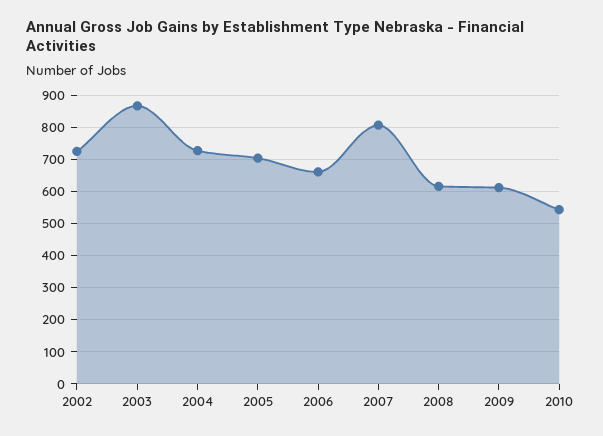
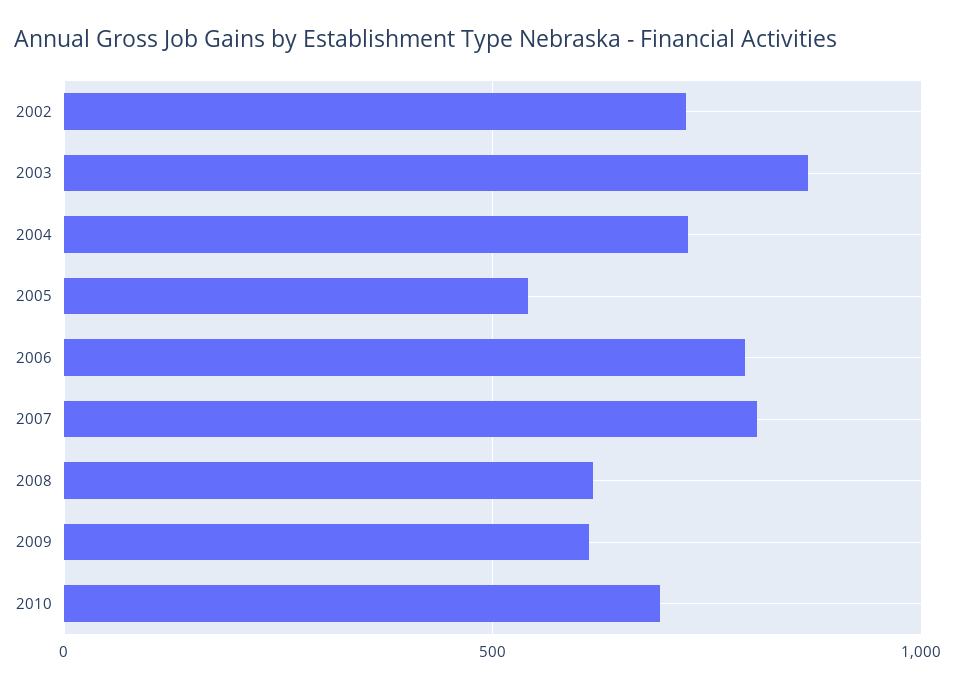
  {
    "2002": 720,
    "2003": 860,
    "2004": 720,
-   "2005": 700,
+   "2005": 550,
-   "2006": 660,
+   "2006": 800,
    "2007": 800,
    "2008": 620,
    "2009": 620,
-   "2010": 540
+   "2010": 700
  }

